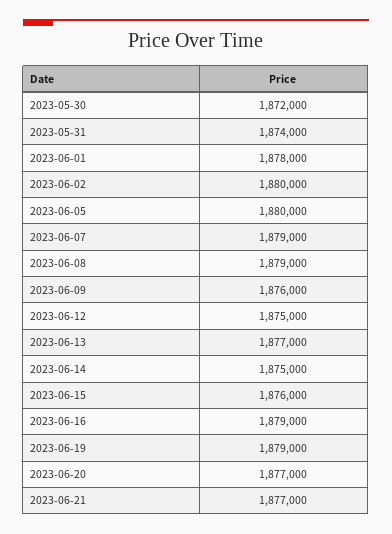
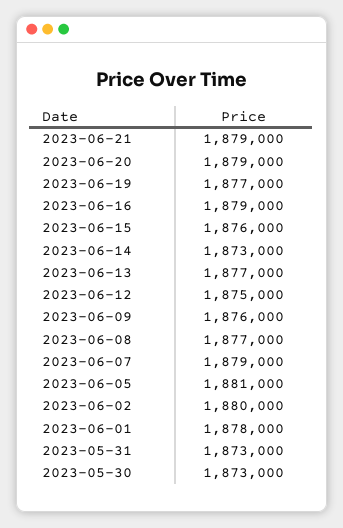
  {
-   "2023-05-30": 1872000,
+   "2023-05-30": 1873000,
-   "2023-05-31": 1874000,
+   "2023-05-31": 1873000,
    "2023-06-01": 1878000,
    "2023-06-02": 1880000,
-   "2023-06-05": 1880000,
+   "2023-06-05": 1881000,
    "2023-06-07": 1879000,
-   "2023-06-08": 1879000,
+   "2023-06-08": 1877000,
    "2023-06-09": 1876000,
    "2023-06-12": 1875000,
    "2023-06-13": 1877000,
-   "2023-06-14": 1875000,
+   "2023-06-14": 1873000,
    "2023-06-15": 1876000,
    "2023-06-16": 1879000,
-   "2023-06-19": 1879000,
+   "2023-06-19": 1877000,
-   "2023-06-20": 1877000,
+   "2023-06-20": 1879000,
-   "2023-06-21": 1877000
+   "2023-06-21": 1879000
  }

